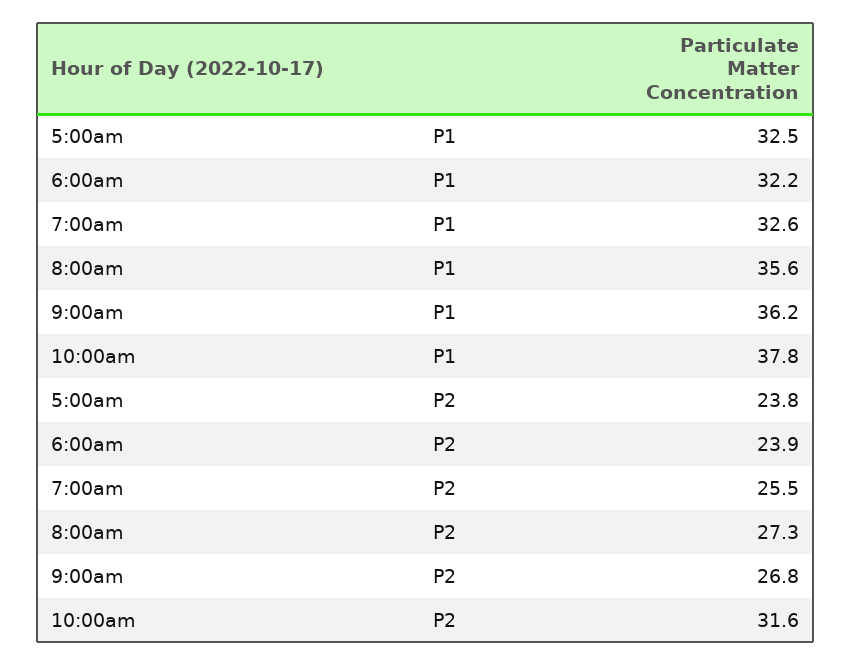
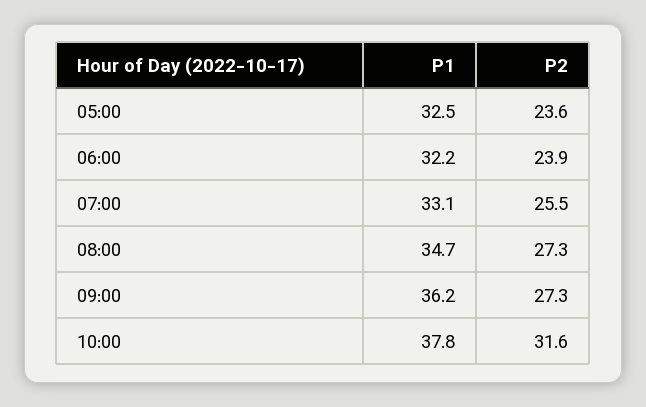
  {
    "5:00am": {
      "P1": 32.5,
-     "P2": 23.8
+     "P2": 23.6
    },
    "6:00am": {
      "P1": 32.2,
      "P2": 23.9
    },
    "7:00am": {
-     "P1": 32.6,
+     "P1": 33.1,
      "P2": 25.5
    },
    "8:00am": {
-     "P1": 35.6,
+     "P1": 34.7,
      "P2": 27.3
    },
    "9:00am": {
      "P1": 36.2,
-     "P2": 26.8
+     "P2": 27.3
    },
    "10:00am": {
      "P1": 37.8,
      "P2": 31.6
    }
  }

